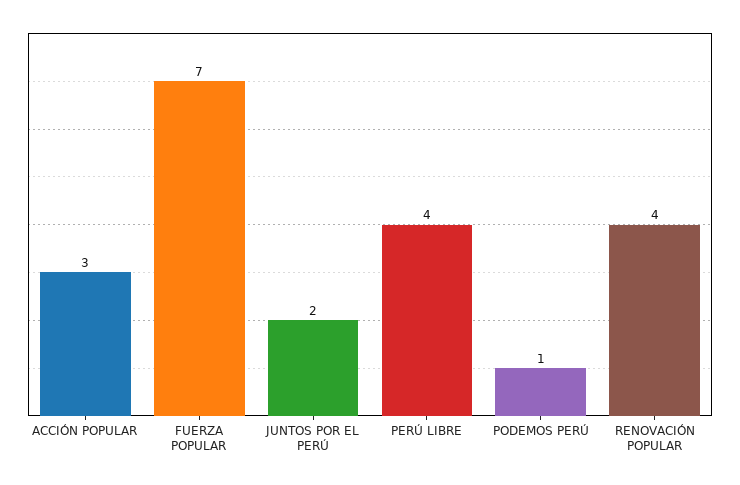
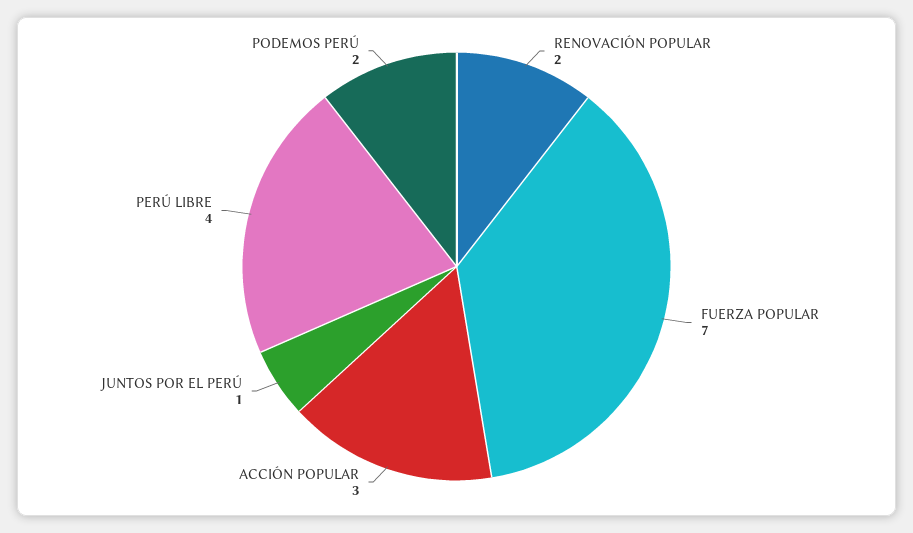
  {
    "ACCIÓN POPULAR": 3,
    "FUERZA POPULAR": 7,
-   "JUNTOS POR EL PERÚ": 2,
+   "JUNTOS POR EL PERÚ": 1,
    "PERÚ LIBRE": 4,
-   "PODEMOS PERÚ": 1,
+   "PODEMOS PERÚ": 2,
-   "RENOVACIÓN POPULAR": 4
+   "RENOVACIÓN POPULAR": 2
  }

